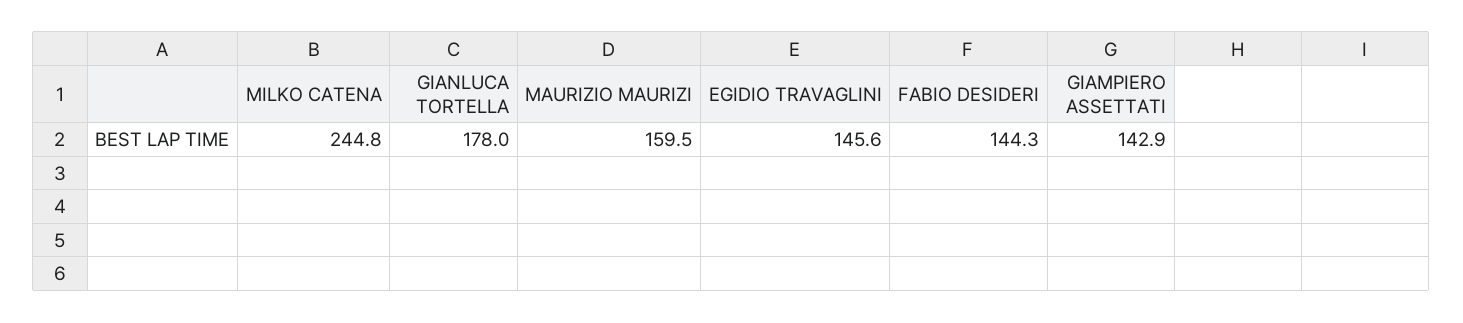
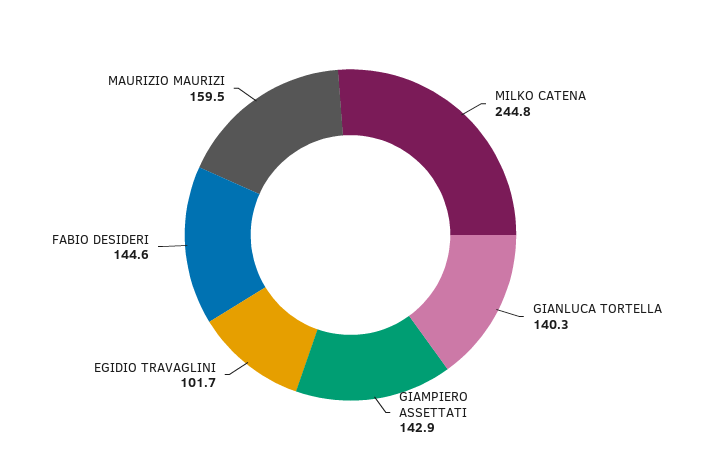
  {
    "MILKO CATENA": 244.8,
-   "GIANLUCA TORTELLA": 178,
+   "GIANLUCA TORTELLA": 140.3,
    "MAURIZIO MAURIZI": 159.5,
-   "EGIDIO TRAVAGLINI": 145.6,
+   "EGIDIO TRAVAGLINI": 101.7,
-   "FABIO DESIDERI": 144.3,
+   "FABIO DESIDERI": 144.6,
    "GIAMPIERO ASSETTATI": 142.9
  }

